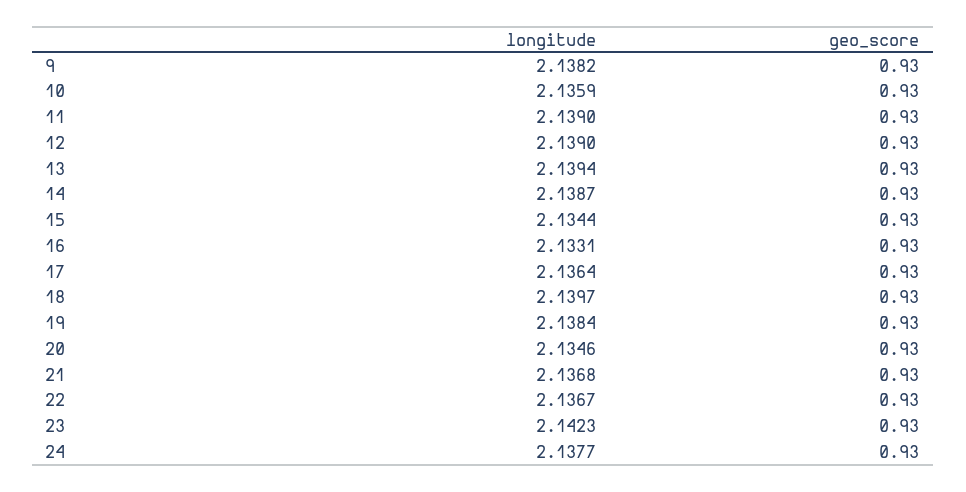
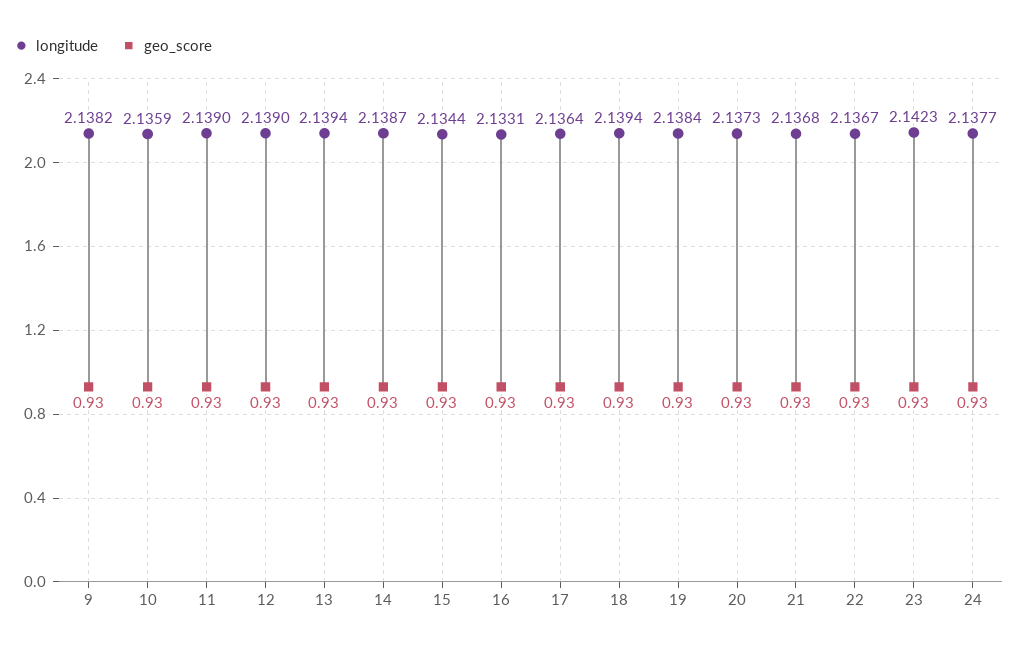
  {
    "longitude": {
      "9": 2.1382,
      "10": 2.1359,
      "11": 2.139,
      "12": 2.139,
      "13": 2.1394,
      "14": 2.1387,
      "15": 2.1344,
      "16": 2.1331,
      "17": 2.1364,
-     "18": 2.1397,
+     "18": 2.1394,
      "19": 2.1384,
-     "20": 2.1346,
+     "20": 2.1373,
      "21": 2.1368,
      "22": 2.1367,
      "23": 2.1423,
      "24": 2.1377
    },
    "geo_score": {
      "9": 0.93,
      "10": 0.93,
      "11": 0.93,
      "12": 0.93,
      "13": 0.93,
      "14": 0.93,
      "15": 0.93,
      "16": 0.93,
      "17": 0.93,
      "18": 0.93,
      "19": 0.93,
      "20": 0.93,
      "21": 0.93,
      "22": 0.93,
      "23": 0.93,
      "24": 0.93
    }
  }

